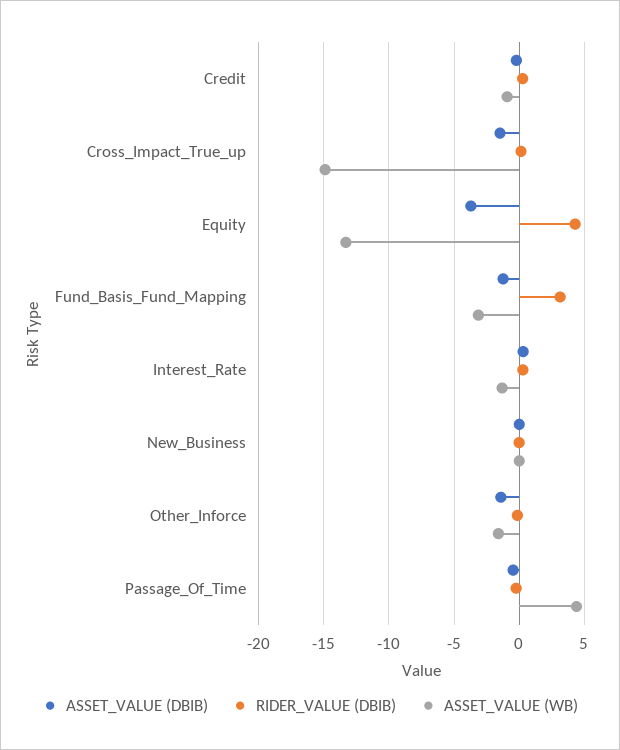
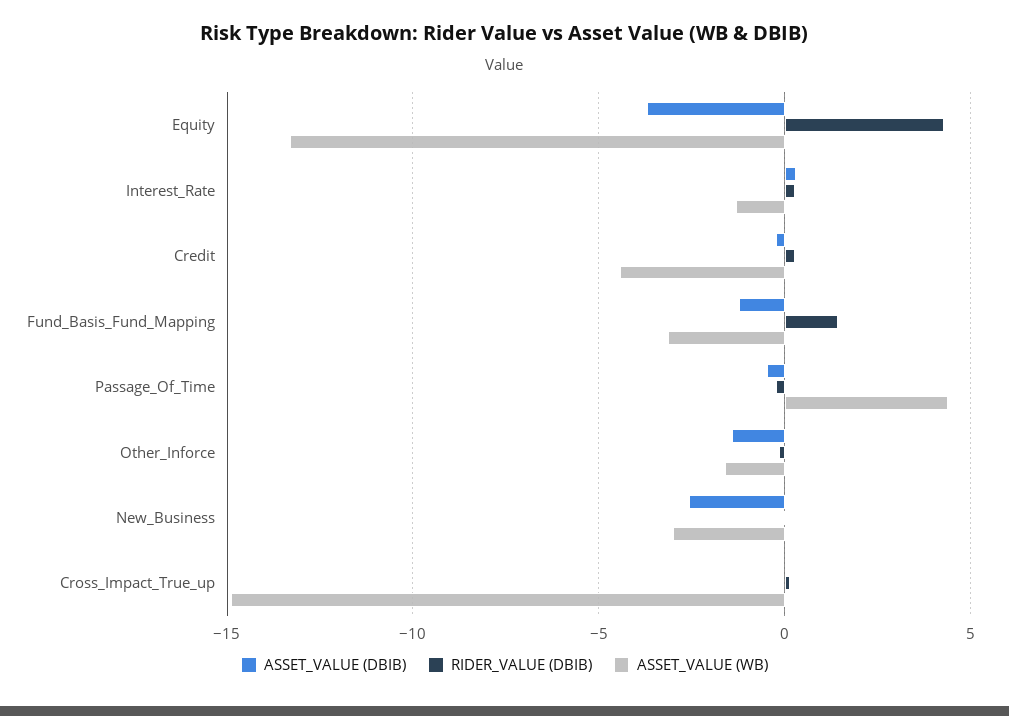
  {
    "ASSET_VALUE (DBIB)": {
      "Credit": 0,
-     "Cross_Impact_True_up": -1.5,
+     "Cross_Impact_True_up": 0,
      "Equity": -3.5,
      "Fund_Basis_Fund_Mapping": -1,
      "Interest_Rate": 0.5,
-     "New_Business": 0,
+     "New_Business": -2.5,
      "Other_Inforce": -1.5,
      "Passage_Of_Time": -0.5
    },
    "RIDER_VALUE (DBIB)": {
      "Credit": 0.5,
      "Cross_Impact_True_up": 0,
      "Equity": 4.5,
-     "Fund_Basis_Fund_Mapping": 3,
+     "Fund_Basis_Fund_Mapping": 1.5,
      "Interest_Rate": 0.5,
      "New_Business": 0,
      "Other_Inforce": 0,
      "Passage_Of_Time": 0
    },
    "ASSET_VALUE (WB)": {
-     "Credit": -1,
+     "Credit": -4.5,
      "Cross_Impact_True_up": -15,
      "Equity": -13.5,
      "Fund_Basis_Fund_Mapping": -3,
      "Interest_Rate": -1.5,
-     "New_Business": 0,
+     "New_Business": -3,
      "Other_Inforce": -1.5,
      "Passage_Of_Time": 4.5
    }
  }

